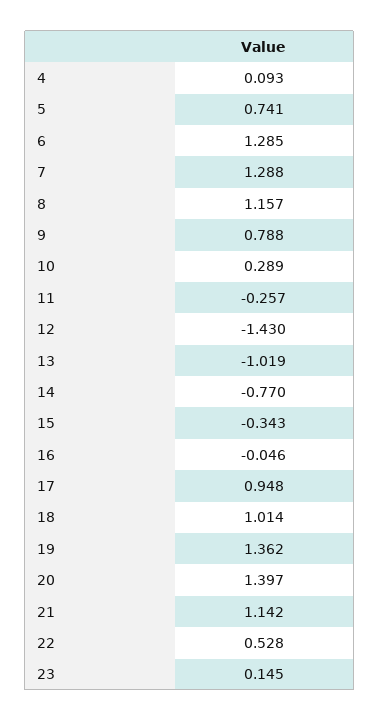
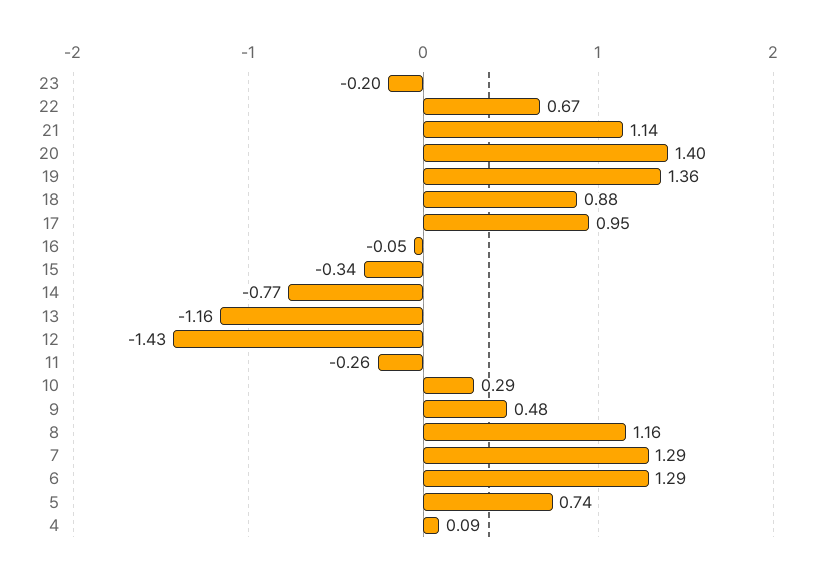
  {
    "4": 0.093,
    "5": 0.741,
    "6": 1.285,
    "7": 1.288,
    "8": 1.157,
-   "9": 0.788,
+   "9": 0.48,
    "10": 0.289,
    "11": -0.257,
    "12": -1.43,
-   "13": -1.019,
+   "13": -1.16,
    "14": -0.77,
    "15": -0.343,
    "16": -0.046,
    "17": 0.948,
-   "18": 1.014,
+   "18": 0.88,
    "19": 1.362,
    "20": 1.397,
    "21": 1.142,
-   "22": 0.528,
+   "22": 0.67,
-   "23": 0.145
+   "23": -0.2
  }

